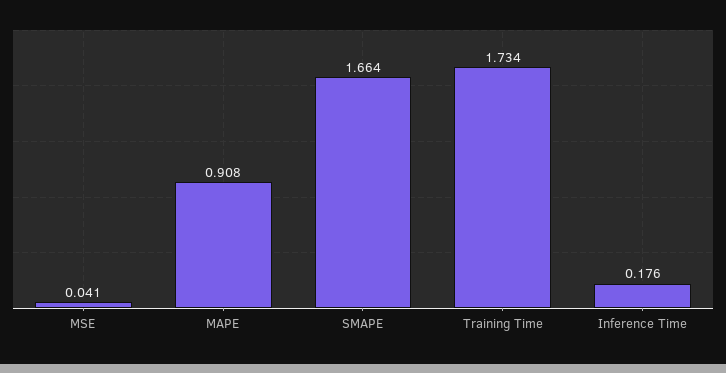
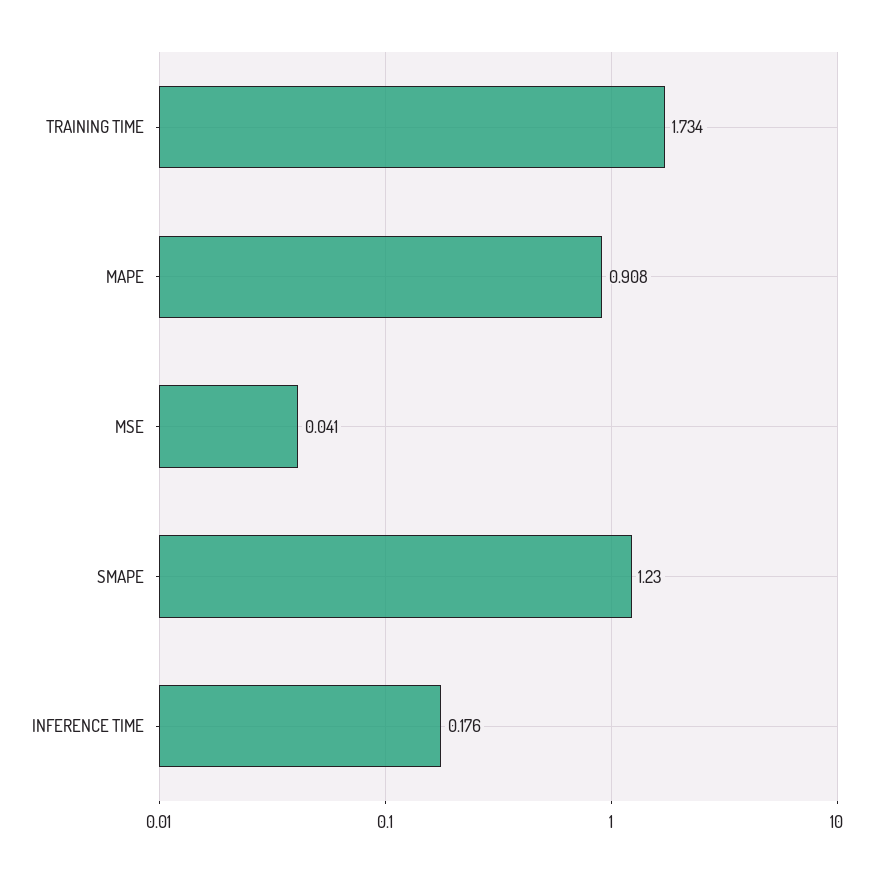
  {
    "MSE": 0.041,
    "MAPE": 0.908,
-   "SMAPE": 1.664,
+   "SMAPE": 1.23,
    "Training Time": 1.734,
    "Inference Time": 0.176
  }

